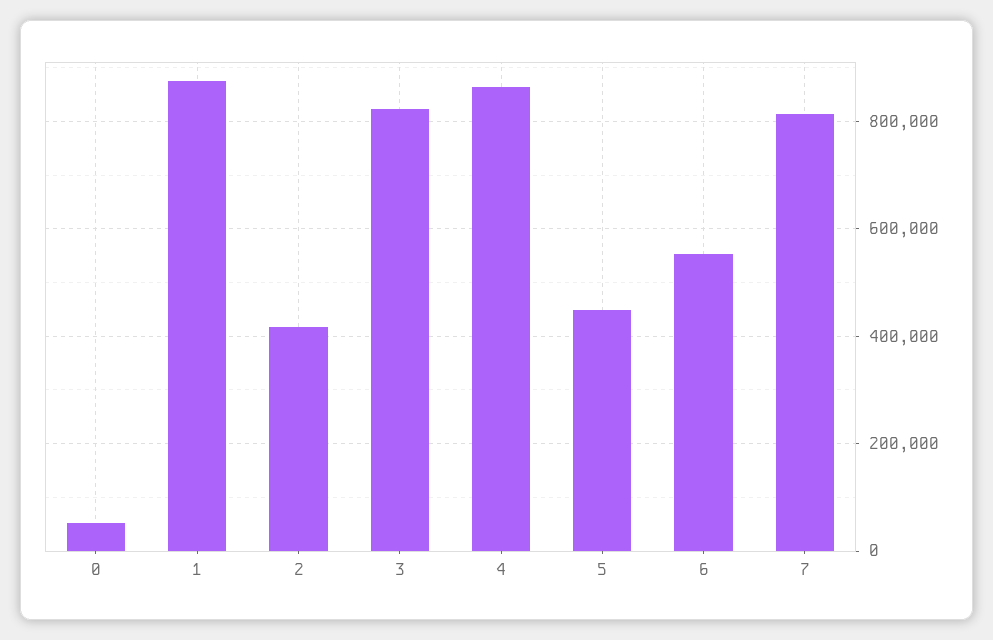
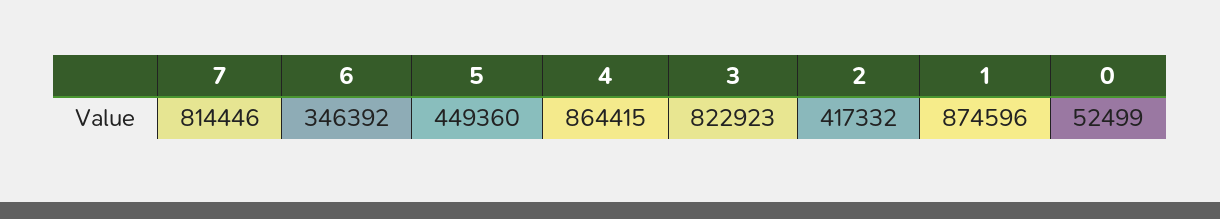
  {
    "0": 52499,
    "1": 874596,
    "2": 417332,
    "3": 822923,
    "4": 864415,
    "5": 449360,
-   "6": 560000,
+   "6": 346392,
    "7": 814446
  }

